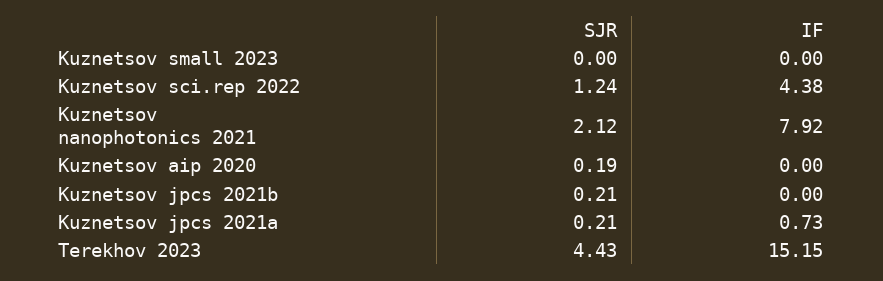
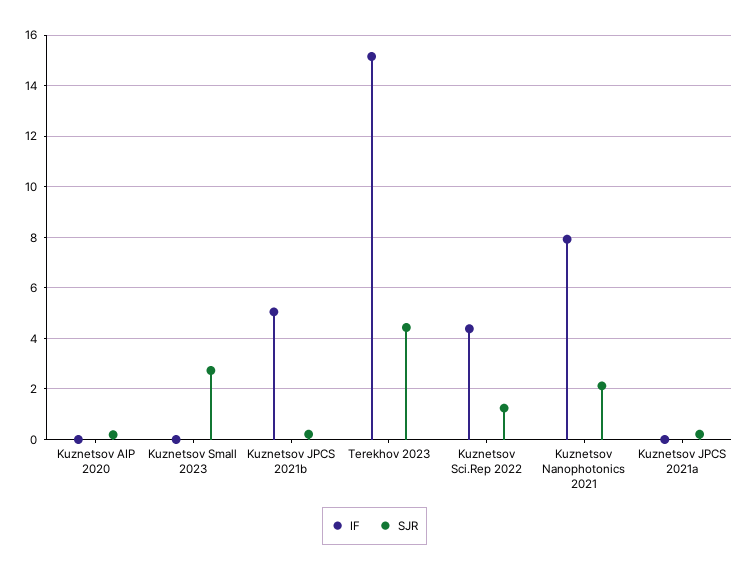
  {
    "SJR": {
-     "Kuznetsov small 2023": 0,
+     "Kuznetsov small 2023": 2.75,
      "Kuznetsov sci.rep 2022": 1.24,
      "Kuznetsov nanophotonics 2021": 2.12,
      "Kuznetsov aip 2020": 0.19,
      "Kuznetsov jpcs 2021b": 0.21,
      "Kuznetsov jpcs 2021a": 0.21,
      "Terekhov 2023": 4.43
    },
    "IF": {
      "Kuznetsov small 2023": 0,
      "Kuznetsov sci.rep 2022": 4.38,
      "Kuznetsov nanophotonics 2021": 7.92,
      "Kuznetsov aip 2020": 0,
-     "Kuznetsov jpcs 2021b": 0,
+     "Kuznetsov jpcs 2021b": 5,
-     "Kuznetsov jpcs 2021a": 0.73,
+     "Kuznetsov jpcs 2021a": 0,
      "Terekhov 2023": 15.15
    }
  }

